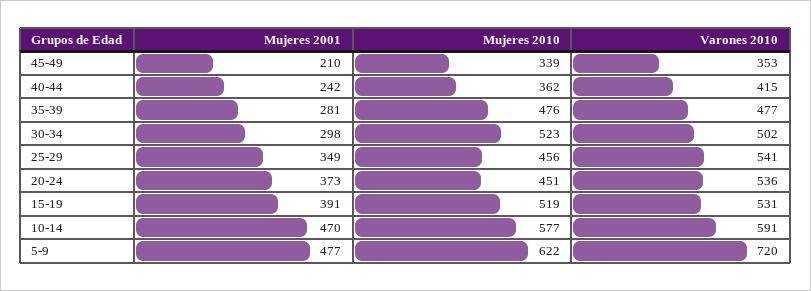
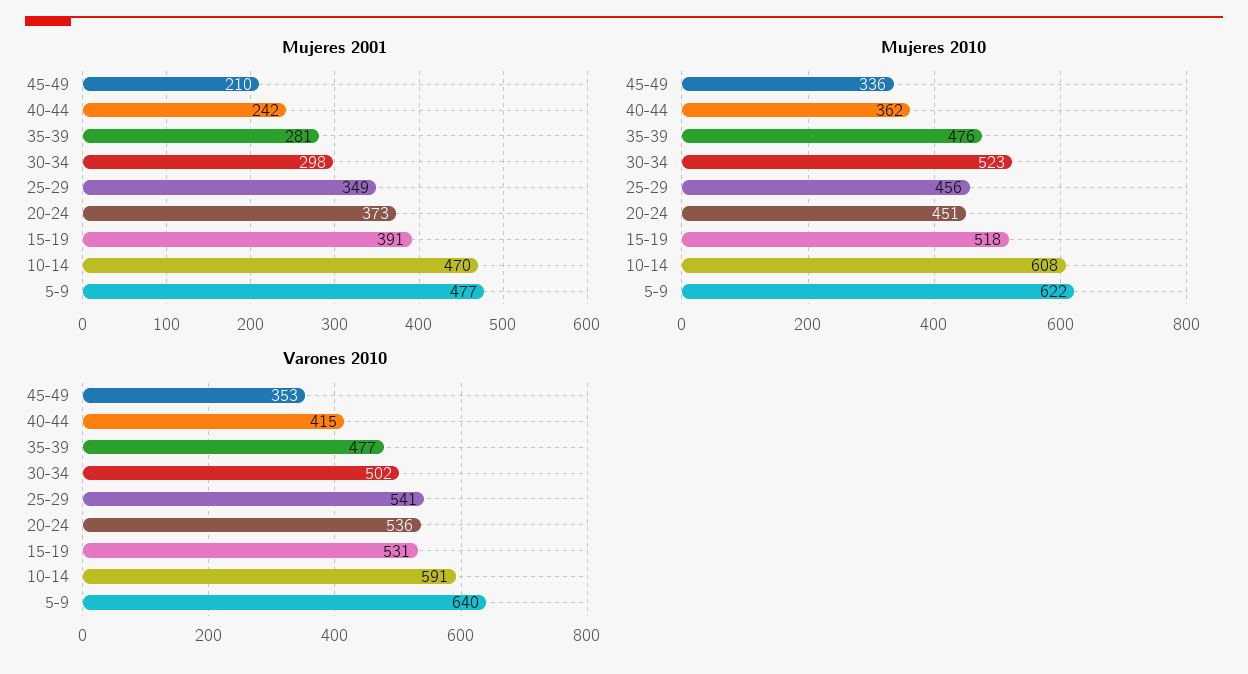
  {
    "Mujeres 2001": {
      "45-49": 210,
      "40-44": 242,
      "35-39": 281,
      "30-34": 298,
      "25-29": 349,
      "20-24": 373,
      "15-19": 391,
      "10-14": 470,
      "5-9": 477
    },
    "Mujeres 2010": {
-     "45-49": 339,
+     "45-49": 336,
      "40-44": 362,
      "35-39": 476,
      "30-34": 523,
      "25-29": 456,
      "20-24": 451,
-     "15-19": 519,
+     "15-19": 518,
-     "10-14": 577,
+     "10-14": 608,
      "5-9": 622
    },
    "Varones 2010": {
      "45-49": 353,
      "40-44": 415,
      "35-39": 477,
      "30-34": 502,
      "25-29": 541,
      "20-24": 536,
      "15-19": 531,
      "10-14": 591,
-     "5-9": 720
+     "5-9": 640
    }
  }

